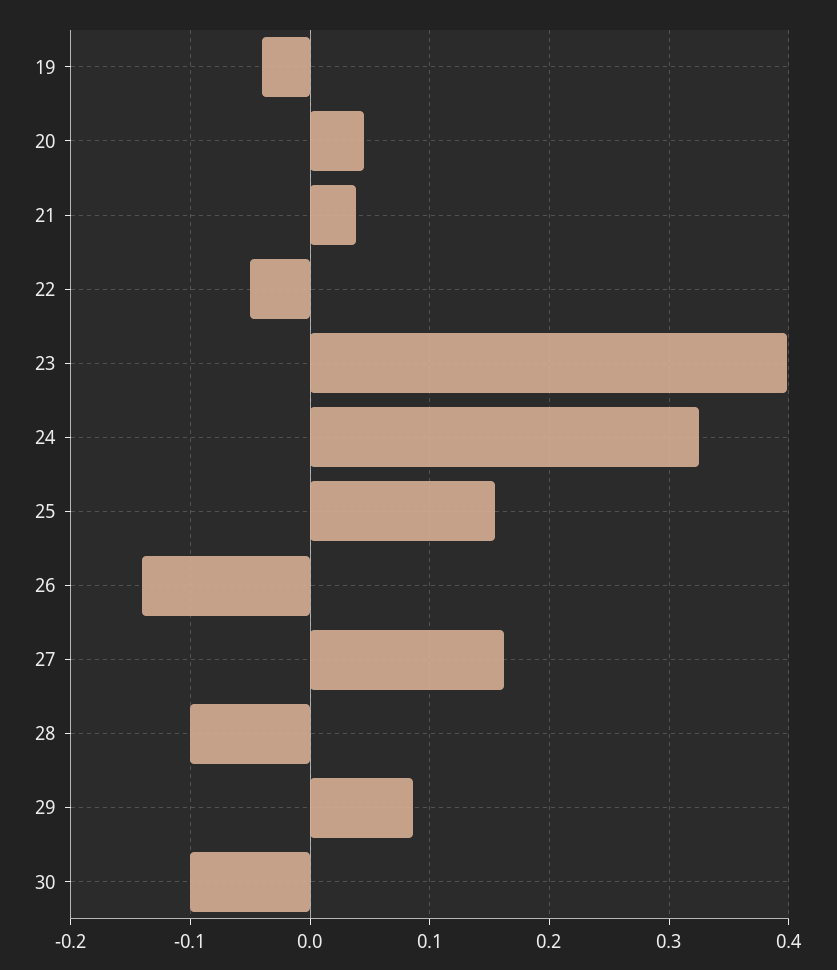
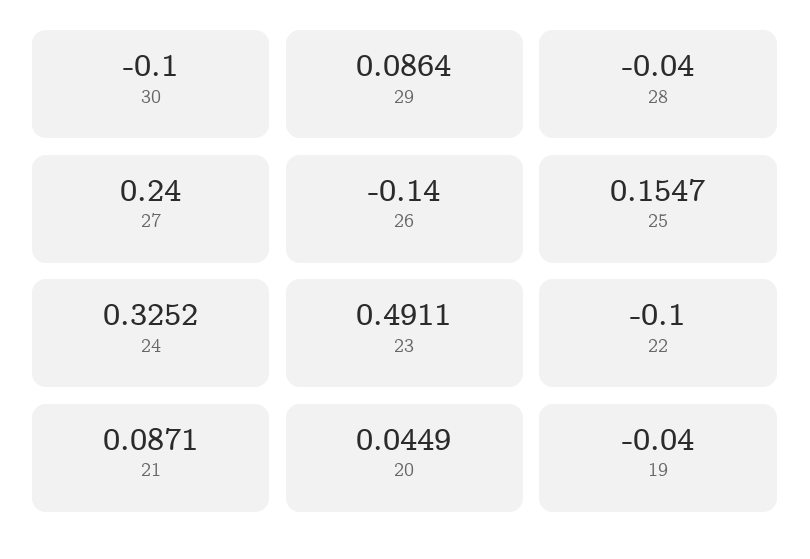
  {
    "19": -0.04,
    "20": 0.0449,
-   "21": 0.04,
+   "21": 0.0871,
-   "22": -0.05,
+   "22": -0.1,
-   "23": 0.4,
+   "23": 0.4911,
    "24": 0.3252,
    "25": 0.1547,
    "26": -0.14,
-   "27": 0.16,
+   "27": 0.24,
-   "28": -0.1,
+   "28": -0.04,
    "29": 0.0864,
    "30": -0.1
  }

